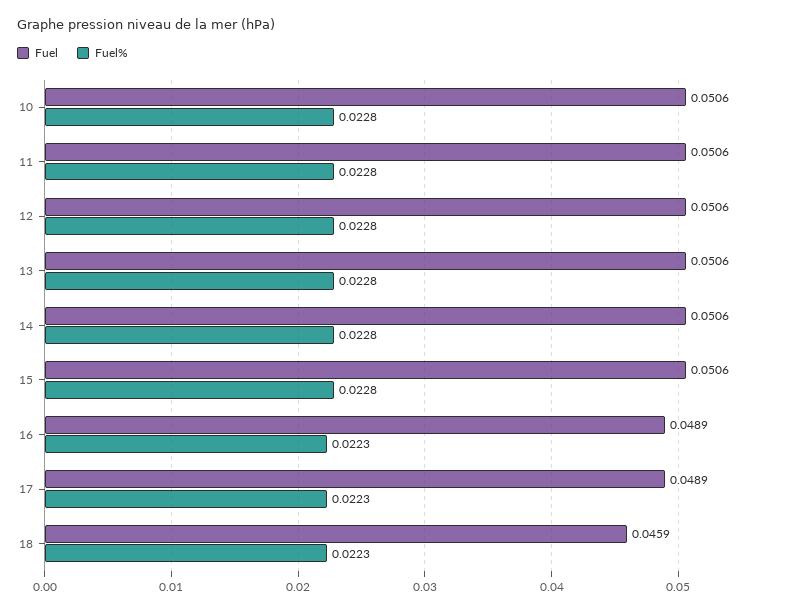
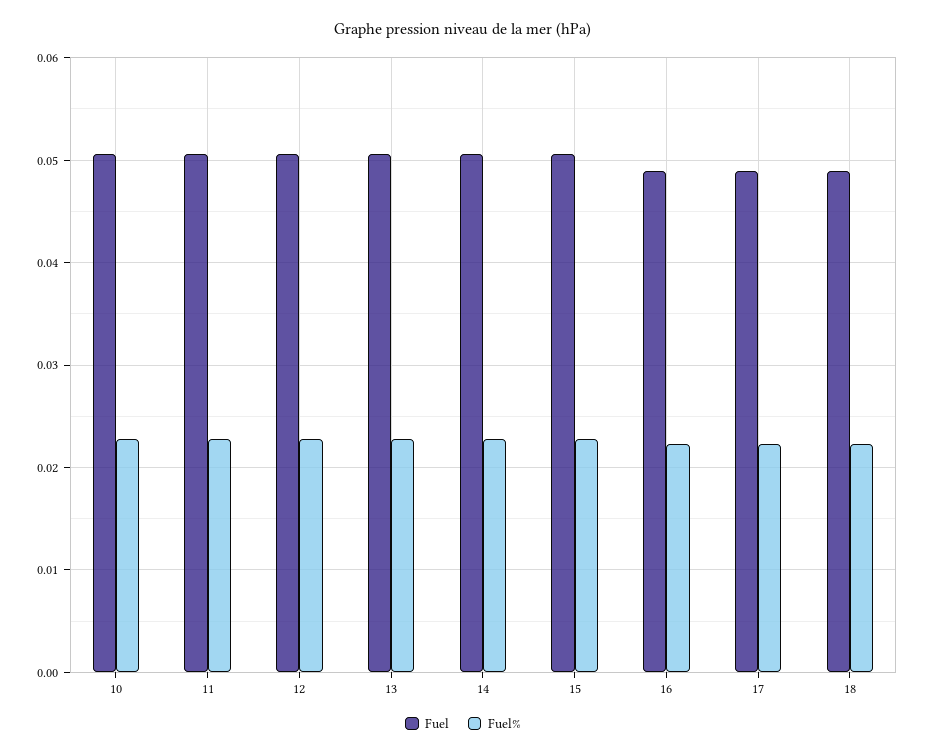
  {
    "Fuel": {
      "10": 0.0506,
      "11": 0.0506,
      "12": 0.0506,
      "13": 0.0506,
      "14": 0.0506,
      "15": 0.0506,
      "16": 0.0489,
      "17": 0.0489,
-     "18": 0.0459
+     "18": 0.049
    },
    "Fuel%": {
      "10": 0.0228,
      "11": 0.0228,
      "12": 0.0228,
      "13": 0.0228,
      "14": 0.0228,
      "15": 0.0228,
      "16": 0.0223,
      "17": 0.0223,
      "18": 0.0223
    }
  }

